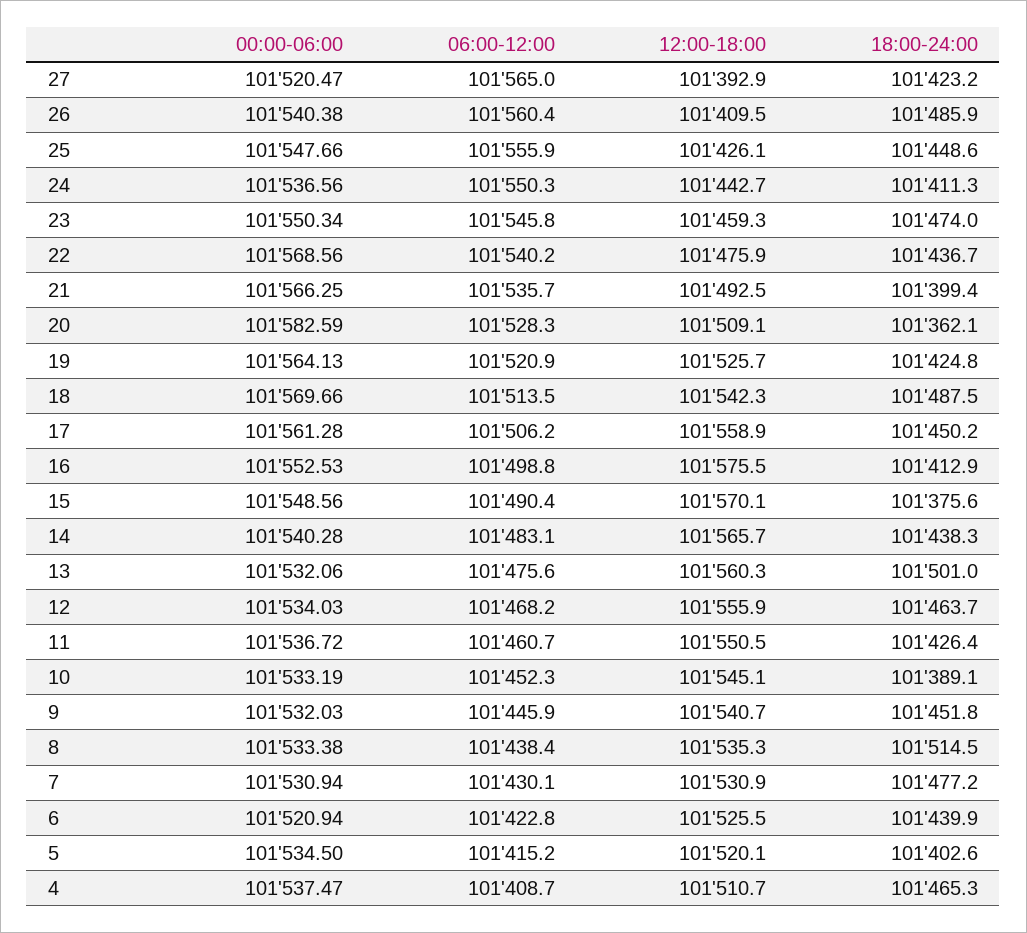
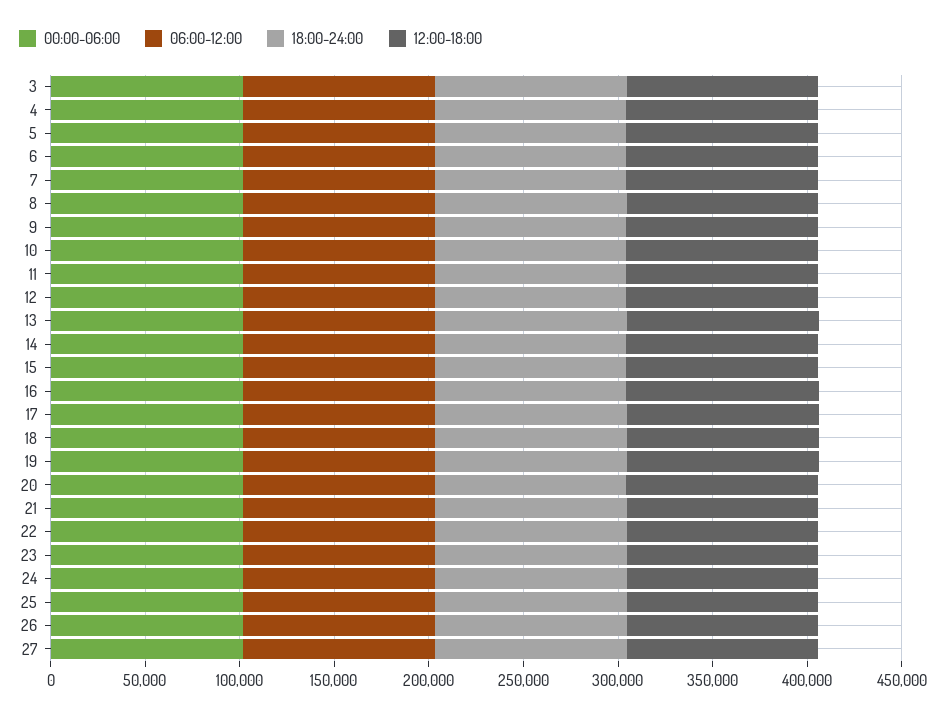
  {
    "00:00-06:00": {
      "27": 101520.47,
      "26": 101540.38,
      "25": 101547.66,
      "24": 101536.56,
      "23": 101550.34,
      "22": 101568.56,
      "21": 101566.25,
      "20": 101582.59,
      "19": 101564.13,
      "18": 101569.66,
      "17": 101561.28,
      "16": 101552.53,
      "15": 101548.56,
      "14": 101540.28,
      "13": 101532.06,
      "12": 101534.03,
      "11": 101536.72,
      "10": 101533.19,
      "9": 101532.03,
      "8": 101533.38,
      "7": 101530.94,
      "6": 101520.94,
      "5": 101534.5,
-     "4": 101537.47
+     "4": 101537.47,
+     "3": 100000
    },
    "06:00-12:00": {
      "27": 101565,
      "26": 101560.4,
      "25": 101555.9,
      "24": 101550.3,
      "23": 101545.8,
      "22": 101540.2,
      "21": 101535.7,
      "20": 101528.3,
      "19": 101520.9,
      "18": 101513.5,
      "17": 101506.2,
      "16": 101498.8,
      "15": 101490.4,
      "14": 101483.1,
      "13": 101475.6,
      "12": 101468.2,
      "11": 101460.7,
      "10": 101452.3,
      "9": 101445.9,
      "8": 101438.4,
      "7": 101430.1,
      "6": 101422.8,
      "5": 101415.2,
-     "4": 101408.7
+     "4": 101408.7,
+     "3": 100000
    },
    "12:00-18:00": {
      "27": 101392.9,
      "26": 101409.5,
      "25": 101426.1,
      "24": 101442.7,
      "23": 101459.3,
      "22": 101475.9,
      "21": 101492.5,
      "20": 101509.1,
      "19": 101525.7,
      "18": 101542.3,
      "17": 101558.9,
      "16": 101575.5,
      "15": 101570.1,
      "14": 101565.7,
      "13": 101560.3,
      "12": 101555.9,
      "11": 101550.5,
      "10": 101545.1,
      "9": 101540.7,
      "8": 101535.3,
      "7": 101530.9,
      "6": 101525.5,
      "5": 101520.1,
-     "4": 101510.7
+     "4": 101510.7,
+     "3": 100000
    },
    "18:00-24:00": {
      "27": 101423.2,
      "26": 101485.9,
      "25": 101448.6,
      "24": 101411.3,
      "23": 101474,
      "22": 101436.7,
      "21": 101399.4,
      "20": 101362.1,
      "19": 101424.8,
      "18": 101487.5,
      "17": 101450.2,
      "16": 101412.9,
      "15": 101375.6,
      "14": 101438.3,
      "13": 101501,
      "12": 101463.7,
      "11": 101426.4,
      "10": 101389.1,
      "9": 101451.8,
      "8": 101514.5,
      "7": 101477.2,
      "6": 101439.9,
      "5": 101402.6,
-     "4": 101465.3
+     "4": 101465.3,
+     "3": 100000
    }
  }

